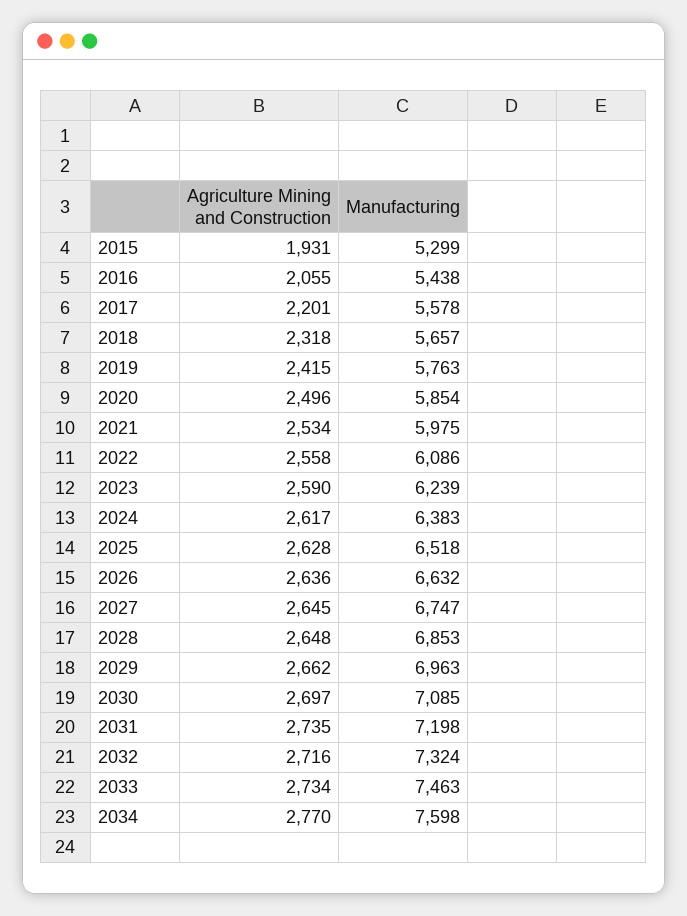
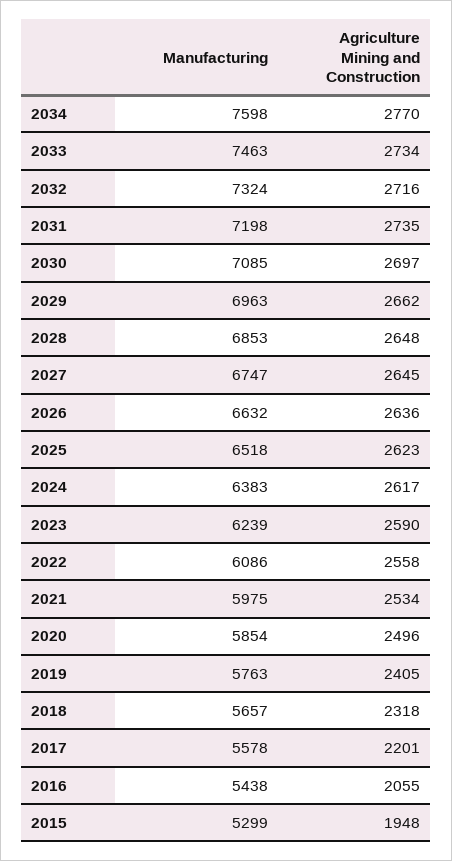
  {
    "Agriculture Mining and Construction": {
-     "2015": 1931,
+     "2015": 1948,
      "2016": 2055,
      "2017": 2201,
      "2018": 2318,
-     "2019": 2415,
+     "2019": 2405,
      "2020": 2496,
      "2021": 2534,
      "2022": 2558,
      "2023": 2590,
      "2024": 2617,
-     "2025": 2628,
+     "2025": 2623,
      "2026": 2636,
      "2027": 2645,
      "2028": 2648,
      "2029": 2662,
      "2030": 2697,
      "2031": 2735,
      "2032": 2716,
      "2033": 2734,
      "2034": 2770
    },
    "Manufacturing": {
      "2015": 5299,
      "2016": 5438,
      "2017": 5578,
      "2018": 5657,
      "2019": 5763,
      "2020": 5854,
      "2021": 5975,
      "2022": 6086,
      "2023": 6239,
      "2024": 6383,
      "2025": 6518,
      "2026": 6632,
      "2027": 6747,
      "2028": 6853,
      "2029": 6963,
      "2030": 7085,
      "2031": 7198,
      "2032": 7324,
      "2033": 7463,
      "2034": 7598
    }
  }

